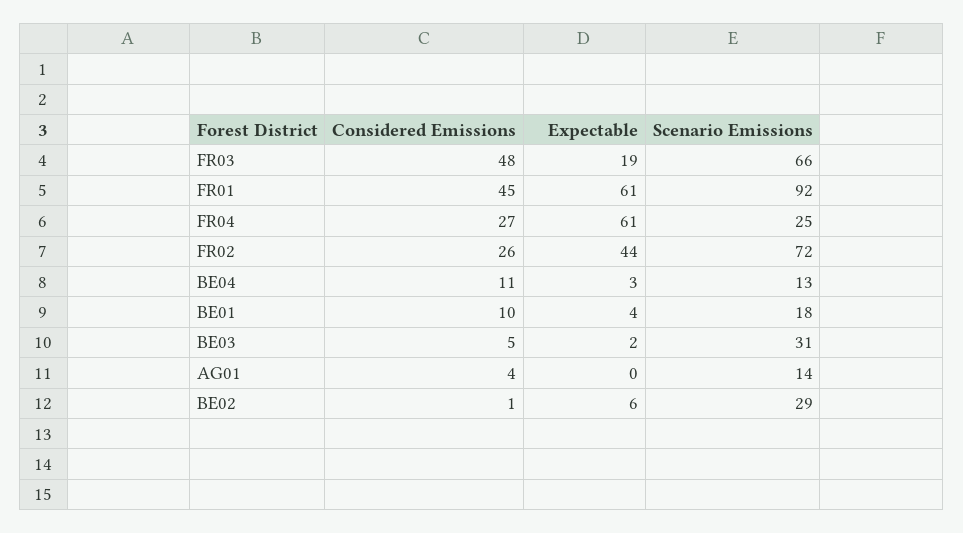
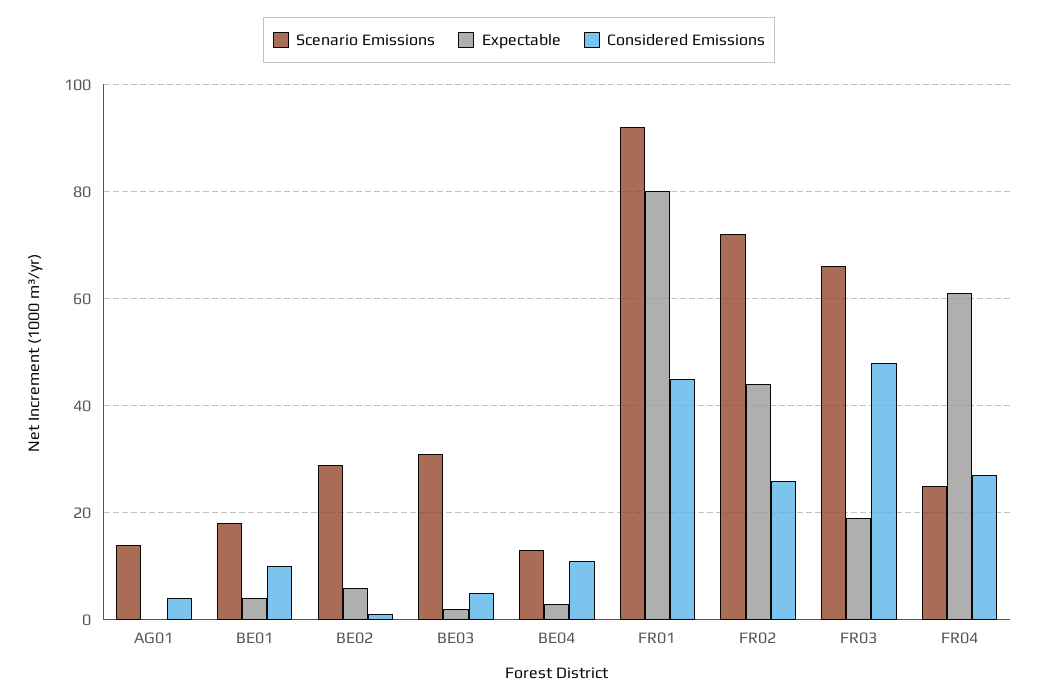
  {
    "Considered Emissions": {
      "FR03": 48,
      "FR01": 45,
      "FR04": 27,
      "FR02": 26,
      "BE04": 11,
      "BE01": 10,
      "BE03": 5,
      "AG01": 4,
      "BE02": 1
    },
    "Expectable": {
      "FR03": 19,
-     "FR01": 61,
+     "FR01": 80,
      "FR04": 61,
      "FR02": 44,
      "BE04": 3,
      "BE01": 4,
      "BE03": 2,
      "AG01": 0,
      "BE02": 6
    },
    "Scenario Emissions": {
      "FR03": 66,
      "FR01": 92,
      "FR04": 25,
      "FR02": 72,
      "BE04": 13,
      "BE01": 18,
      "BE03": 31,
      "AG01": 14,
      "BE02": 29
    }
  }

